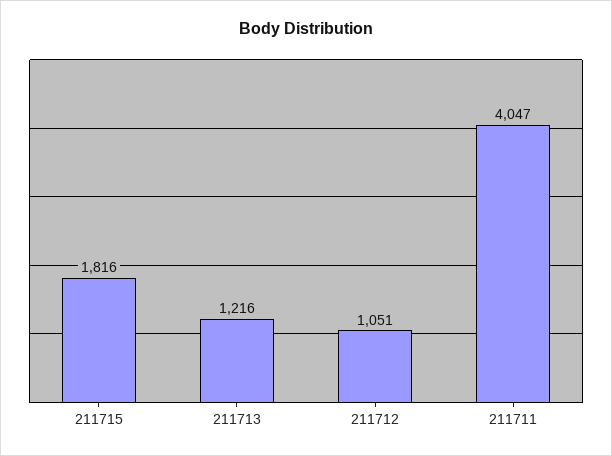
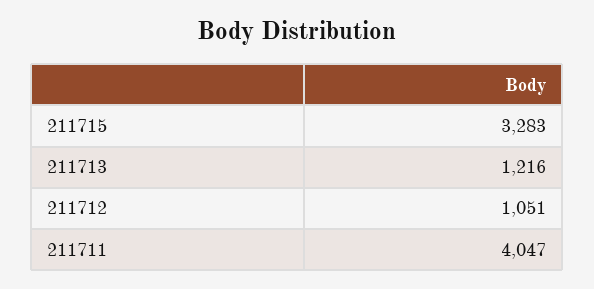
  {
-   "211715": 1816,
+   "211715": 3283,
    "211713": 1216,
    "211712": 1051,
    "211711": 4047
  }

